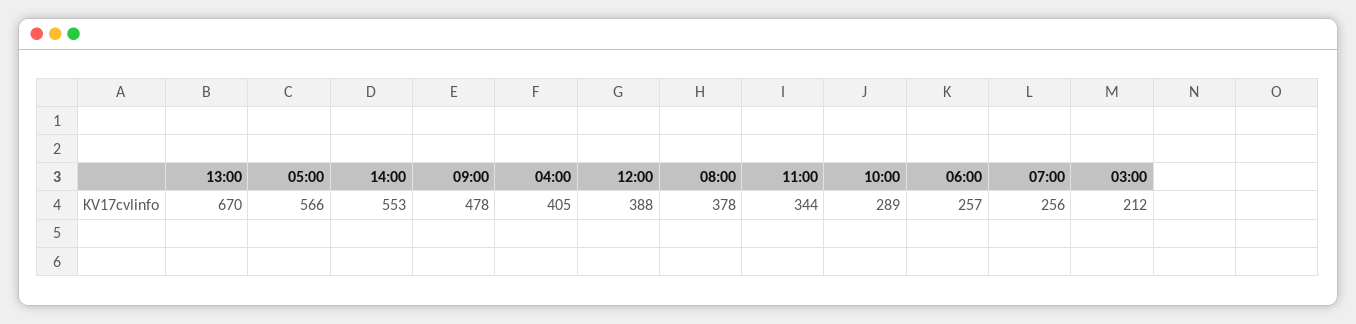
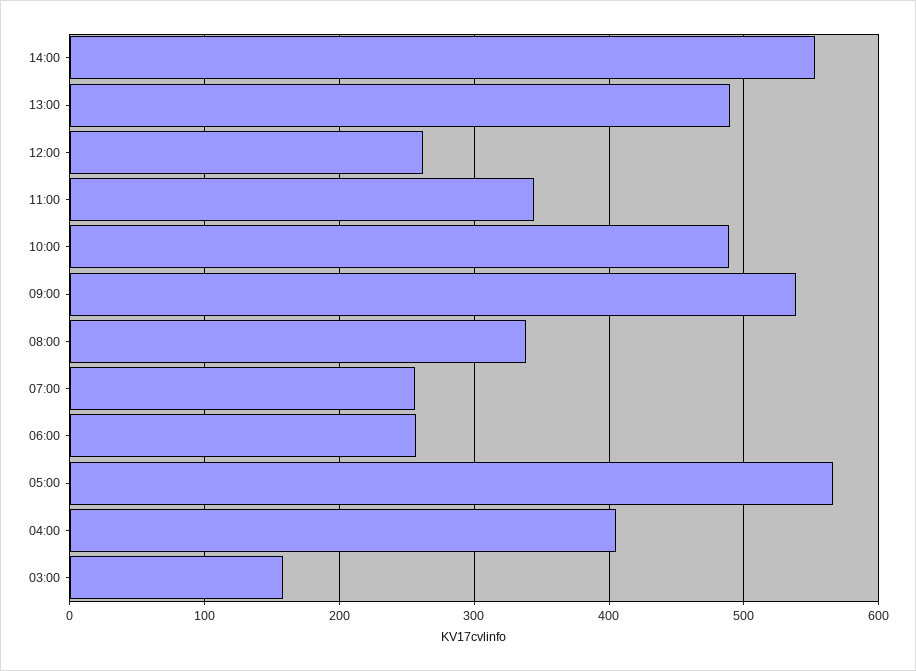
  {
-   "13:00": 670,
+   "13:00": 490,
    "05:00": 566,
    "14:00": 553,
-   "09:00": 478,
+   "09:00": 540,
    "04:00": 405,
-   "12:00": 388,
+   "12:00": 260,
-   "08:00": 378,
+   "08:00": 340,
    "11:00": 344,
-   "10:00": 289,
+   "10:00": 490,
    "06:00": 257,
    "07:00": 256,
-   "03:00": 212
+   "03:00": 160
  }

